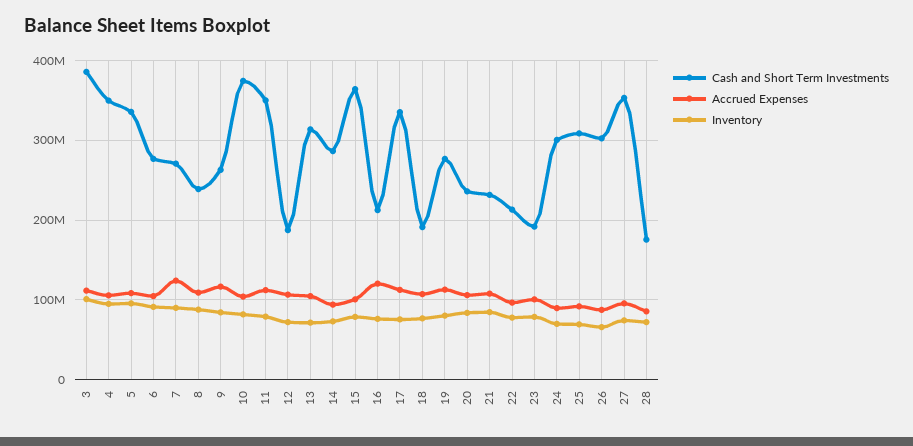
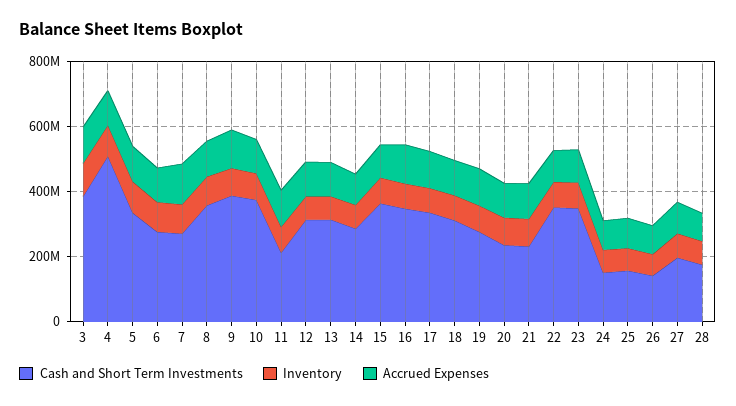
  {
    "Cash and Short Term Investments": {
      "3": 390000000,
-     "4": 350000000,
+     "4": 500000000,
      "5": 340000000,
      "6": 280000000,
      "7": 270000000,
-     "8": 240000000,
+     "8": 350000000,
-     "9": 260000000,
+     "9": 400000000,
      "10": 370000000,
-     "11": 350000000,
+     "11": 200000000,
-     "12": 190000000,
+     "12": 300000000,
      "13": 310000000,
      "14": 290000000,
      "15": 360000000,
-     "16": 210000000,
+     "16": 350000000,
      "17": 330000000,
-     "18": 190000000,
+     "18": 300000000,
      "19": 280000000,
      "20": 240000000,
      "21": 230000000,
-     "22": 210000000,
+     "22": 350000000,
-     "23": 190000000,
+     "23": 350000000,
-     "24": 300000000,
+     "24": 150000000,
-     "25": 310000000,
+     "25": 150000000,
-     "26": 300000000,
+     "26": 150000000,
-     "27": 350000000,
+     "27": 200000000,
      "28": 180000000
    },
    "Accrued Expenses": {
      "3": 110000000,
      "4": 110000000,
      "5": 110000000,
      "6": 100000000,
      "7": 120000000,
      "8": 110000000,
      "9": 120000000,
      "10": 100000000,
      "11": 110000000,
      "12": 110000000,
      "13": 100000000,
      "14": 90000000,
      "15": 100000000,
      "16": 120000000,
      "17": 110000000,
      "18": 110000000,
      "19": 110000000,
      "20": 110000000,
      "21": 110000000,
      "22": 100000000,
      "23": 100000000,
      "24": 90000000,
      "25": 90000000,
      "26": 90000000,
      "27": 100000000,
      "28": 90000000
    },
    "Inventory": {
      "3": 100000000,
      "4": 90000000,
      "5": 100000000,
      "6": 90000000,
      "7": 90000000,
      "8": 90000000,
      "9": 80000000,
      "10": 80000000,
      "11": 80000000,
      "12": 70000000,
      "13": 70000000,
      "14": 70000000,
      "15": 80000000,
      "16": 80000000,
      "17": 80000000,
      "18": 80000000,
      "19": 80000000,
      "20": 80000000,
      "21": 80000000,
      "22": 80000000,
      "23": 80000000,
      "24": 70000000,
      "25": 70000000,
      "26": 70000000,
      "27": 70000000,
      "28": 70000000
    }
  }

